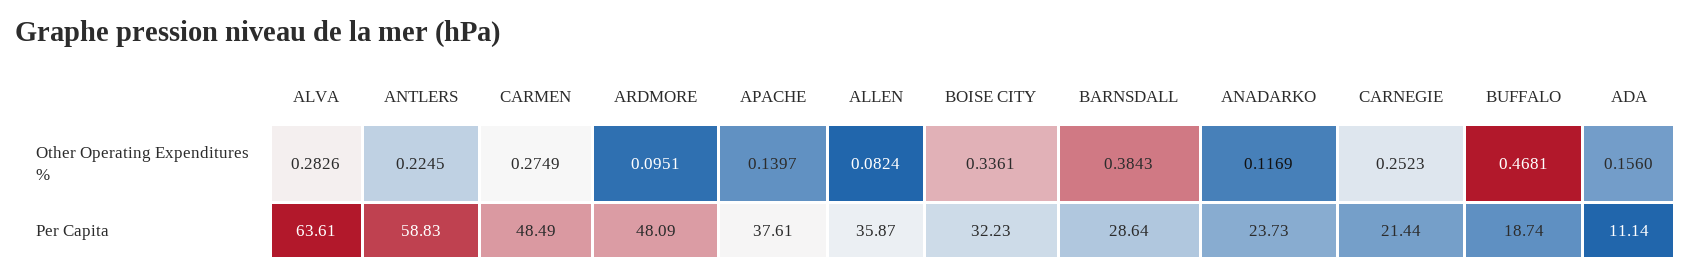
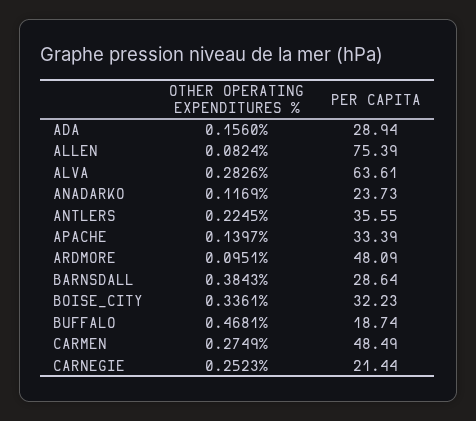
  {
    "ALVA": {
      "Other Operating Expenditures %": 0.2826,
      "Per Capita": 63.61
    },
    "ANTLERS": {
      "Other Operating Expenditures %": 0.2245,
-     "Per Capita": 58.83
+     "Per Capita": 35.55
    },
    "CARMEN": {
      "Other Operating Expenditures %": 0.2749,
      "Per Capita": 48.49
    },
    "ARDMORE": {
      "Other Operating Expenditures %": 0.0951,
      "Per Capita": 48.09
    },
    "APACHE": {
      "Other Operating Expenditures %": 0.1397,
-     "Per Capita": 37.61
+     "Per Capita": 33.39
    },
    "ALLEN": {
      "Other Operating Expenditures %": 0.0824,
-     "Per Capita": 35.87
+     "Per Capita": 75.39
    },
    "BOISE CITY": {
      "Other Operating Expenditures %": 0.3361,
      "Per Capita": 32.23
    },
    "BARNSDALL": {
      "Other Operating Expenditures %": 0.3843,
      "Per Capita": 28.64
    },
    "ANADARKO": {
      "Other Operating Expenditures %": 0.1169,
      "Per Capita": 23.73
    },
    "CARNEGIE": {
      "Other Operating Expenditures %": 0.2523,
      "Per Capita": 21.44
    },
    "BUFFALO": {
      "Other Operating Expenditures %": 0.4681,
      "Per Capita": 18.74
    },
    "ADA": {
      "Other Operating Expenditures %": 0.156,
-     "Per Capita": 11.14
+     "Per Capita": 28.94
    }
  }

